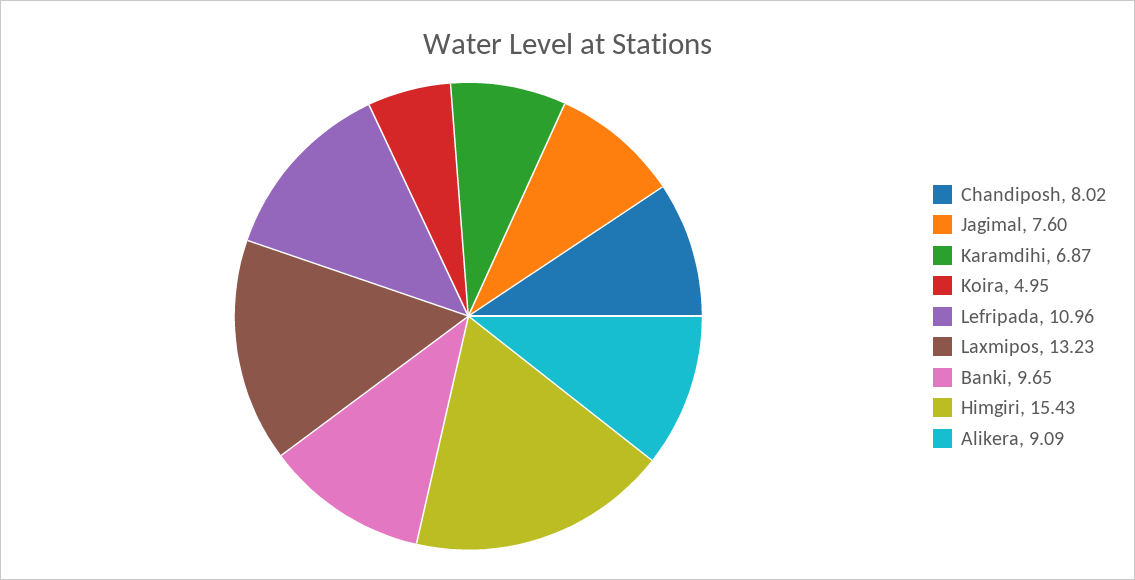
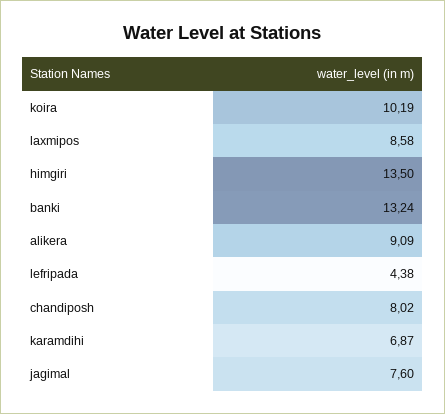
  {
    "Chandiposh": 8.02,
    "Jagimal": 7.6,
    "Karamdihi": 6.87,
-   "Koira": 4.95,
+   "Koira": 10.19,
-   "Lefripada": 10.96,
+   "Lefripada": 4.38,
-   "Laxmipos": 13.23,
+   "Laxmipos": 8.58,
-   "Banki": 9.65,
+   "Banki": 13.24,
-   "Himgiri": 15.43,
+   "Himgiri": 13.5,
    "Alikera": 9.09
  }

